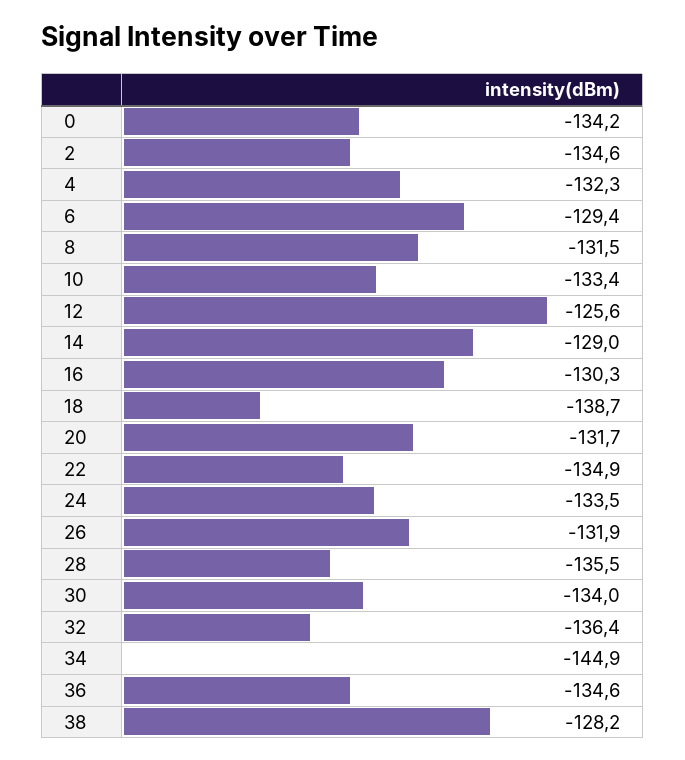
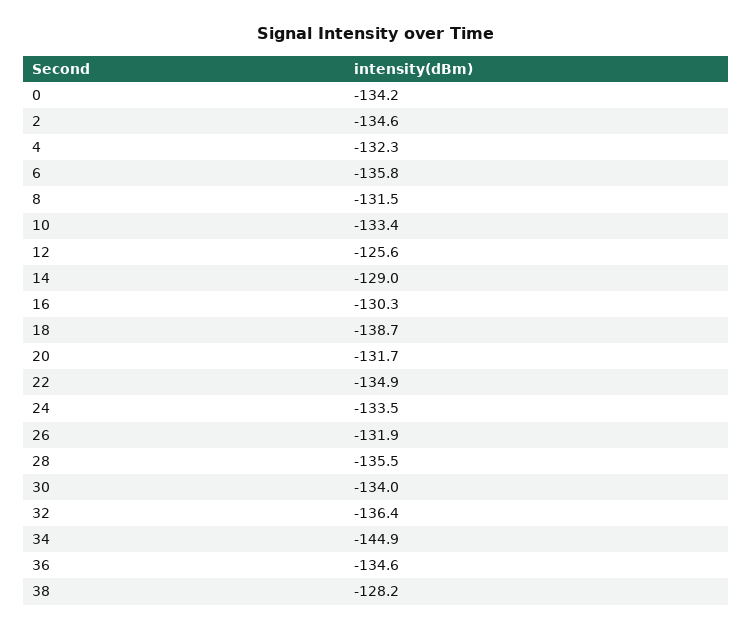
  {
    "0": -134.2,
    "2": -134.6,
    "4": -132.3,
-   "6": -129.4,
+   "6": -135.8,
    "8": -131.5,
    "10": -133.4,
    "12": -125.6,
    "14": -129,
    "16": -130.3,
    "18": -138.7,
    "20": -131.7,
    "22": -134.9,
    "24": -133.5,
    "26": -131.9,
    "28": -135.5,
    "30": -134,
    "32": -136.4,
    "34": -144.9,
    "36": -134.6,
    "38": -128.2
  }

